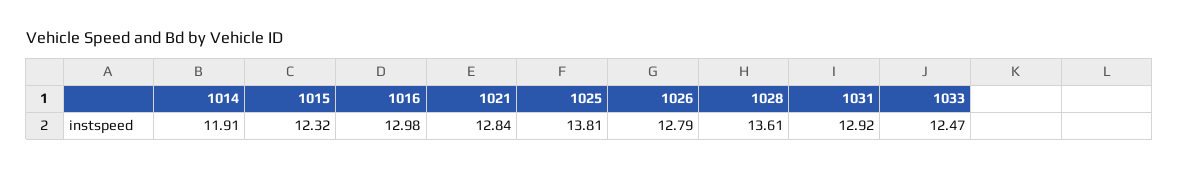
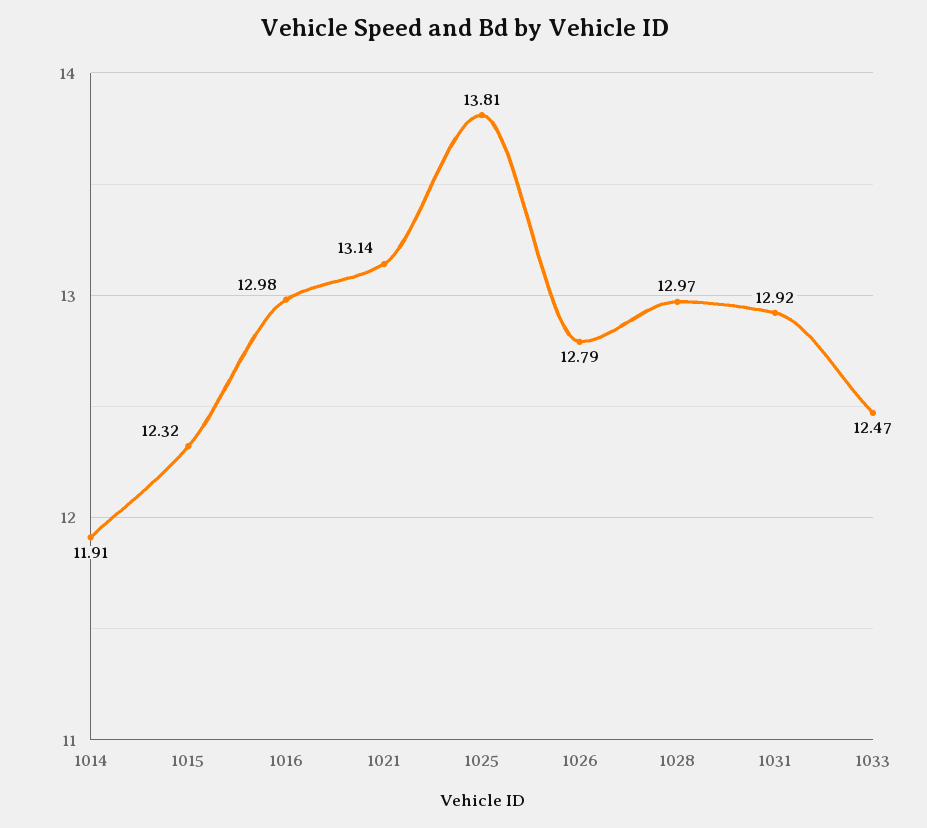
  {
    "1014": 11.91,
    "1015": 12.32,
    "1016": 12.98,
-   "1021": 12.84,
+   "1021": 13.14,
    "1025": 13.81,
    "1026": 12.79,
-   "1028": 13.61,
+   "1028": 12.97,
    "1031": 12.92,
    "1033": 12.47
  }

